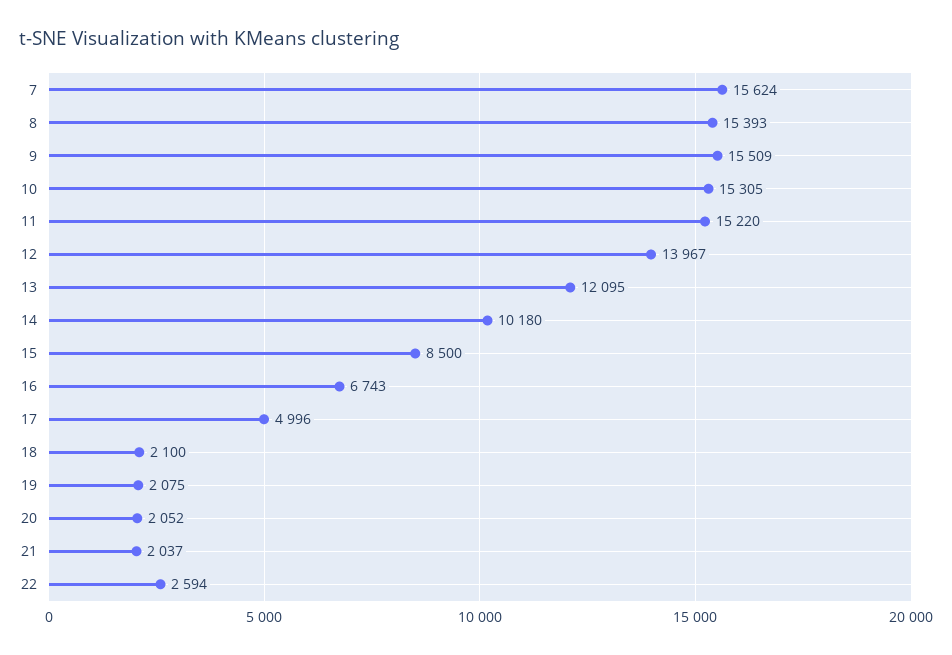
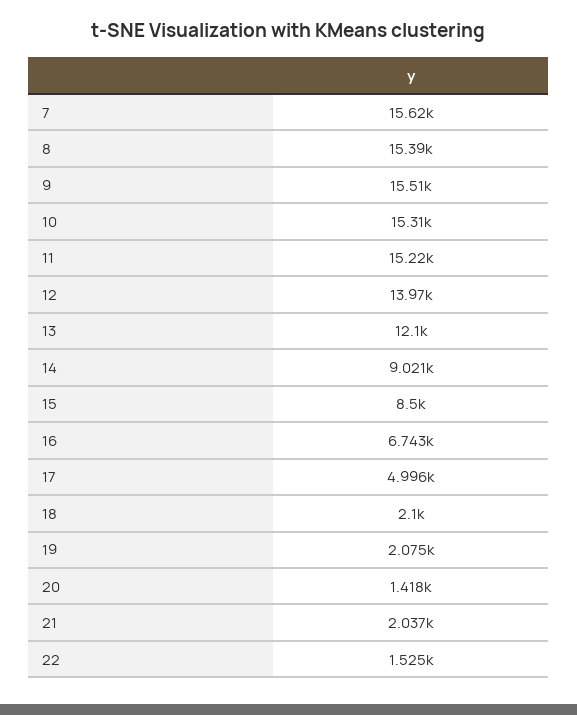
  {
    "7": 15624,
    "8": 15393,
    "9": 15509,
    "10": 15305,
    "11": 15220,
    "12": 13967,
    "13": 12095,
-   "14": 10180,
+   "14": 9021,
    "15": 8500,
    "16": 6743,
    "17": 4996,
    "18": 2100,
    "19": 2075,
-   "20": 2052,
+   "20": 1418,
    "21": 2037,
-   "22": 2594
+   "22": 1525
  }

